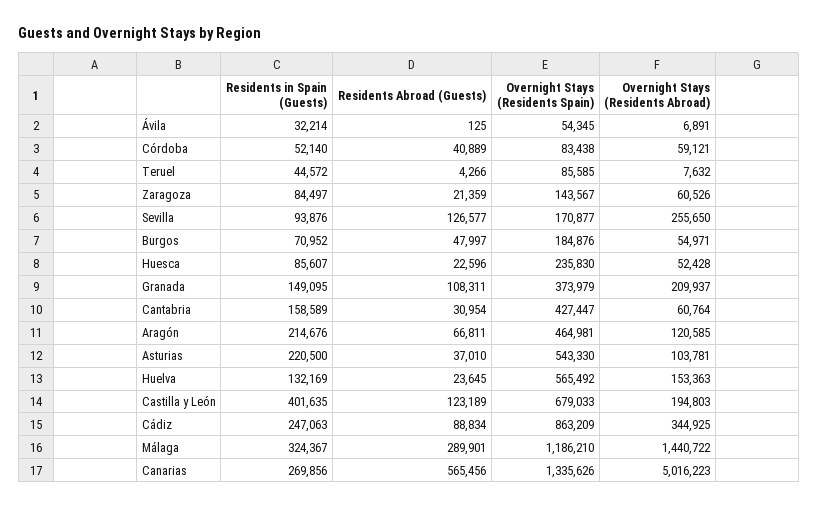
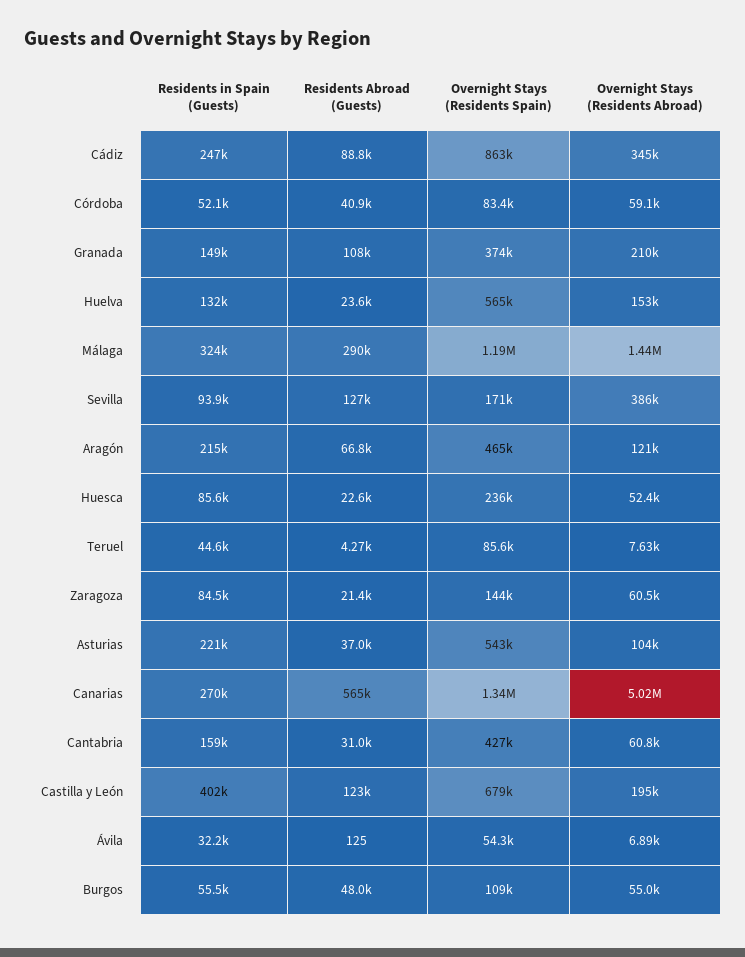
  {
    "Residents in Spain (Guests)": {
      "Ávila": 32214,
      "Córdoba": 52140,
      "Teruel": 44572,
      "Zaragoza": 84497,
      "Sevilla": 93876,
-     "Burgos": 70952,
+     "Burgos": 55500,
      "Huesca": 85607,
      "Granada": 149095,
      "Cantabria": 158589,
      "Aragón": 214676,
      "Asturias": 220500,
      "Huelva": 132169,
      "Castilla y León": 401635,
      "Cádiz": 247063,
      "Málaga": 324367,
      "Canarias": 269856
    },
    "Residents Abroad (Guests)": {
      "Ávila": 125,
      "Córdoba": 40889,
      "Teruel": 4266,
      "Zaragoza": 21359,
      "Sevilla": 126577,
      "Burgos": 47997,
      "Huesca": 22596,
      "Granada": 108311,
      "Cantabria": 30954,
      "Aragón": 66811,
      "Asturias": 37010,
      "Huelva": 23645,
      "Castilla y León": 123189,
      "Cádiz": 88834,
      "Málaga": 289901,
      "Canarias": 565456
    },
    "Overnight Stays (Residents Spain)": {
      "Ávila": 54345,
      "Córdoba": 83438,
      "Teruel": 85585,
      "Zaragoza": 143567,
      "Sevilla": 170877,
-     "Burgos": 184876,
+     "Burgos": 109000,
      "Huesca": 235830,
      "Granada": 373979,
      "Cantabria": 427447,
      "Aragón": 464981,
      "Asturias": 543330,
      "Huelva": 565492,
      "Castilla y León": 679033,
      "Cádiz": 863209,
      "Málaga": 1186210,
      "Canarias": 1335626
    },
    "Overnight Stays (Residents Abroad)": {
      "Ávila": 6891,
      "Córdoba": 59121,
      "Teruel": 7632,
      "Zaragoza": 60526,
-     "Sevilla": 255650,
+     "Sevilla": 386000,
      "Burgos": 54971,
      "Huesca": 52428,
      "Granada": 209937,
      "Cantabria": 60764,
      "Aragón": 120585,
      "Asturias": 103781,
      "Huelva": 153363,
      "Castilla y León": 194803,
      "Cádiz": 344925,
      "Málaga": 1440722,
      "Canarias": 5016223
    }
  }

